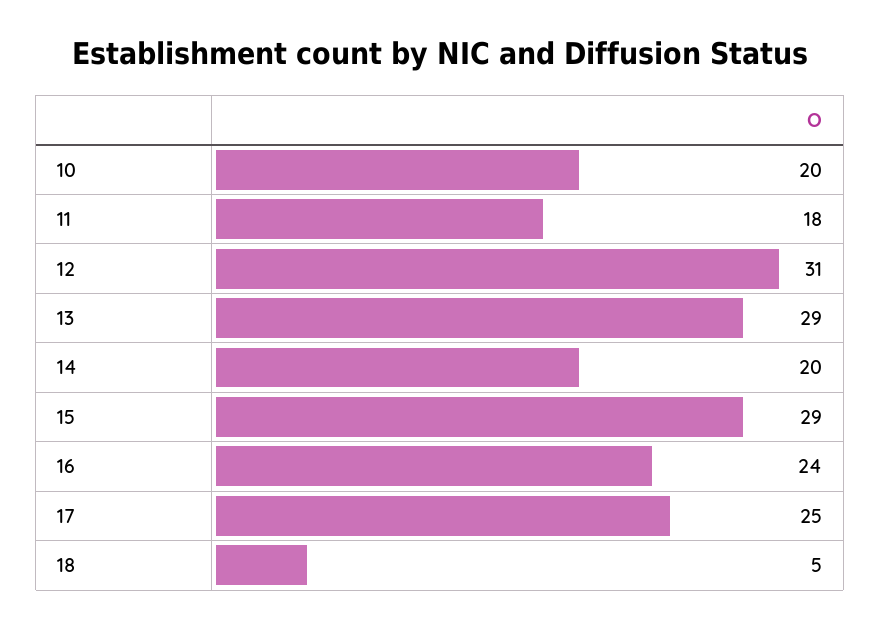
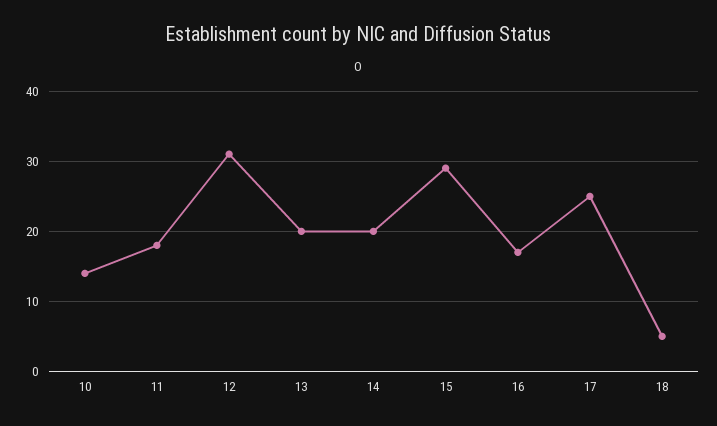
  {
-   "10": 20,
+   "10": 14,
    "11": 18,
    "12": 31,
-   "13": 29,
+   "13": 20,
    "14": 20,
    "15": 29,
-   "16": 24,
+   "16": 17,
    "17": 25,
    "18": 5
  }

